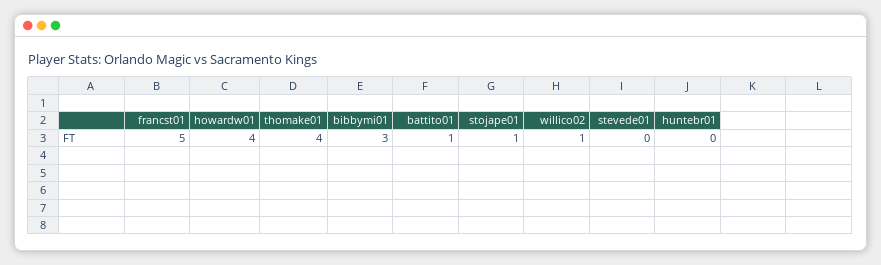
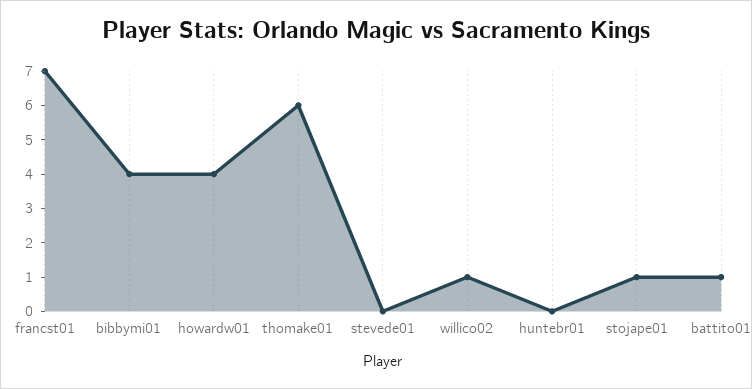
  {
-   "francst01": 5,
+   "francst01": 7,
    "howardw01": 4,
-   "thomake01": 4,
+   "thomake01": 6,
-   "bibbymi01": 3,
+   "bibbymi01": 4,
    "battito01": 1,
    "stojape01": 1,
    "willico02": 1,
    "stevede01": 0,
    "huntebr01": 0
  }

